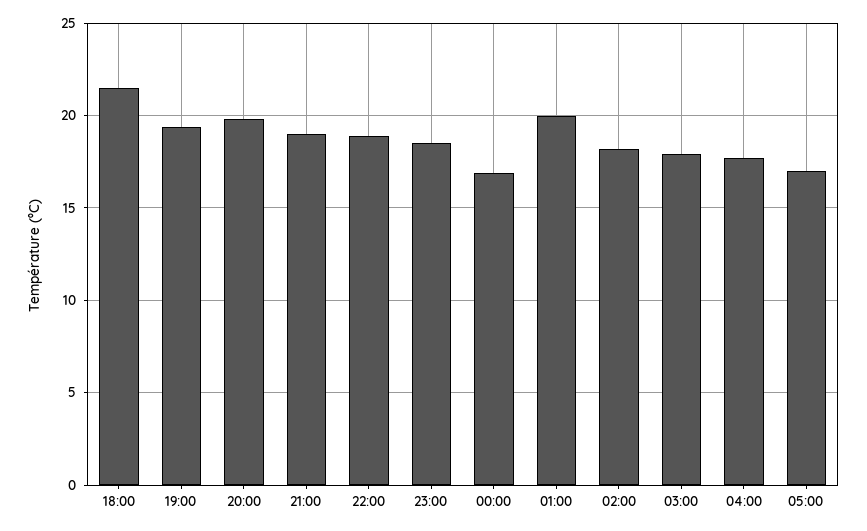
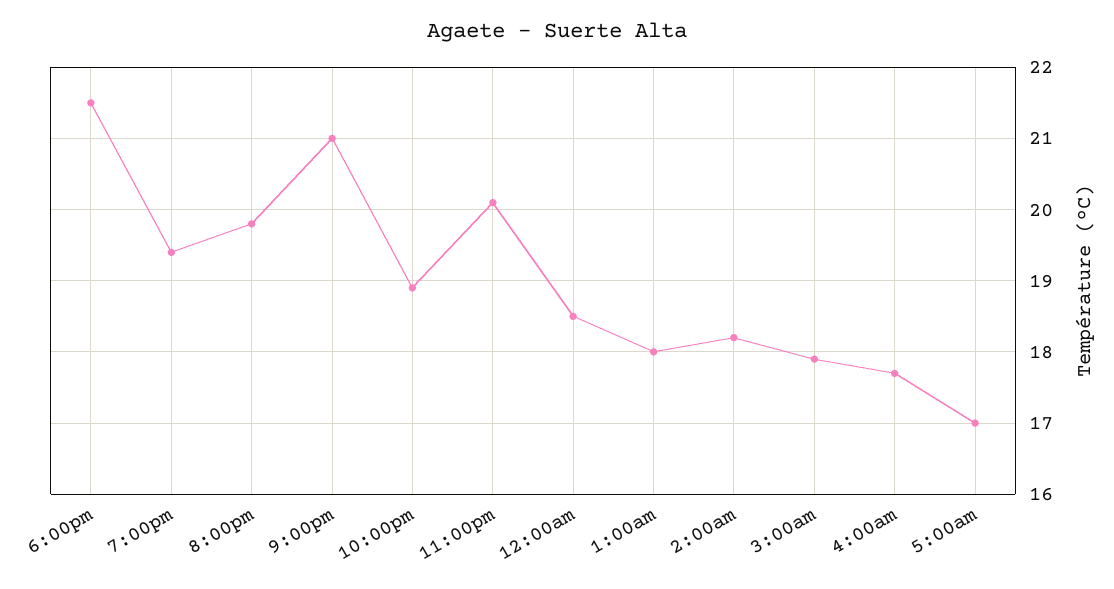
  {
    "18:00": 21.5,
    "19:00": 19.4,
    "20:00": 19.8,
-   "21:00": 19,
+   "21:00": 21,
    "22:00": 18.9,
-   "23:00": 18.5,
+   "23:00": 20.1,
-   "00:00": 17,
+   "00:00": 18.5,
-   "01:00": 20,
+   "01:00": 18,
    "02:00": 18.2,
    "03:00": 17.9,
    "04:00": 17.7,
    "05:00": 17
  }

